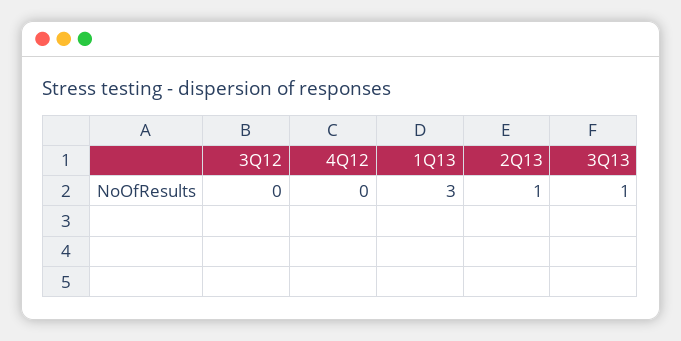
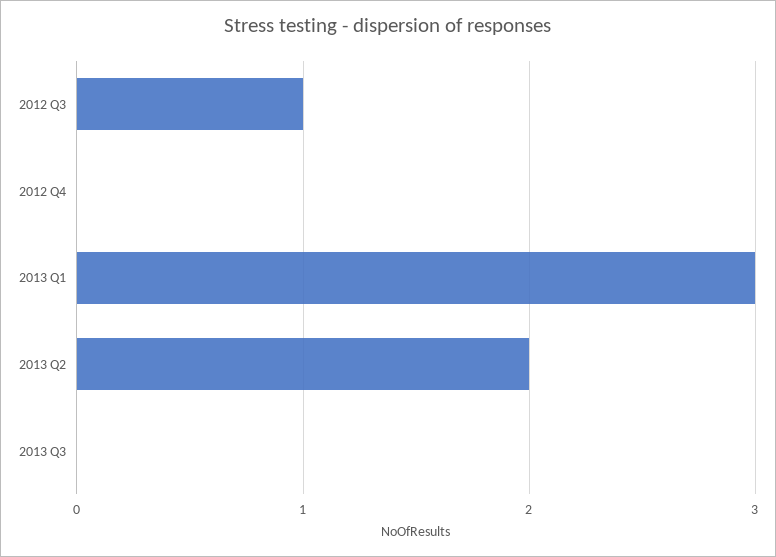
  {
-   "3Q12": 0,
+   "3Q12": 1,
    "4Q12": 0,
    "1Q13": 3,
-   "2Q13": 1,
+   "2Q13": 2,
-   "3Q13": 1
+   "3Q13": 0
  }

